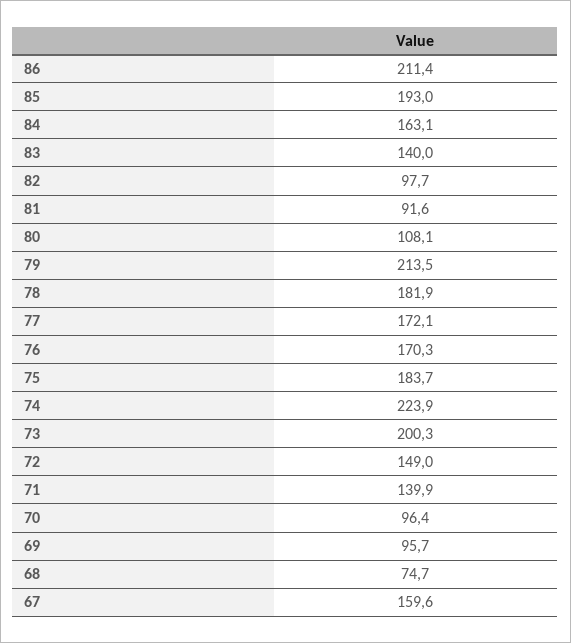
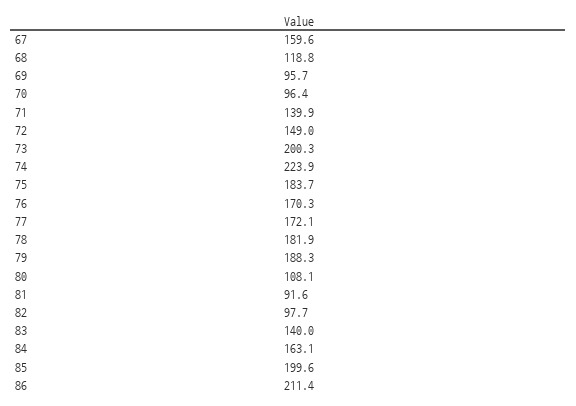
  {
    "86": 211.4,
-   "85": 193,
+   "85": 199.6,
    "84": 163.1,
    "83": 140,
    "82": 97.7,
    "81": 91.6,
    "80": 108.1,
-   "79": 213.5,
+   "79": 188.3,
    "78": 181.9,
    "77": 172.1,
    "76": 170.3,
    "75": 183.7,
    "74": 223.9,
    "73": 200.3,
    "72": 149,
    "71": 139.9,
    "70": 96.4,
    "69": 95.7,
-   "68": 74.7,
+   "68": 118.8,
    "67": 159.6
  }

